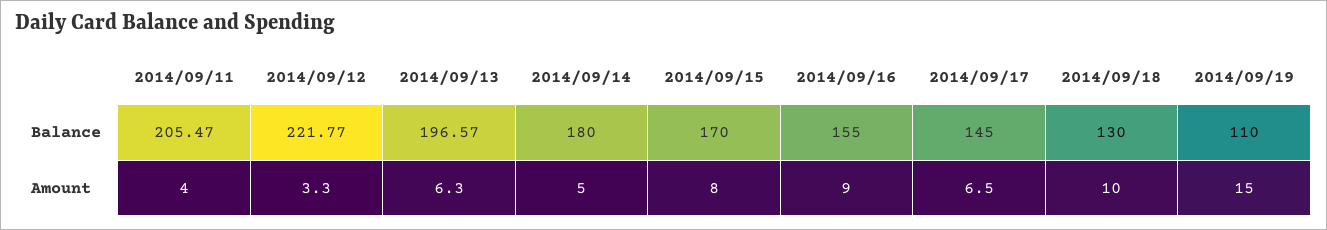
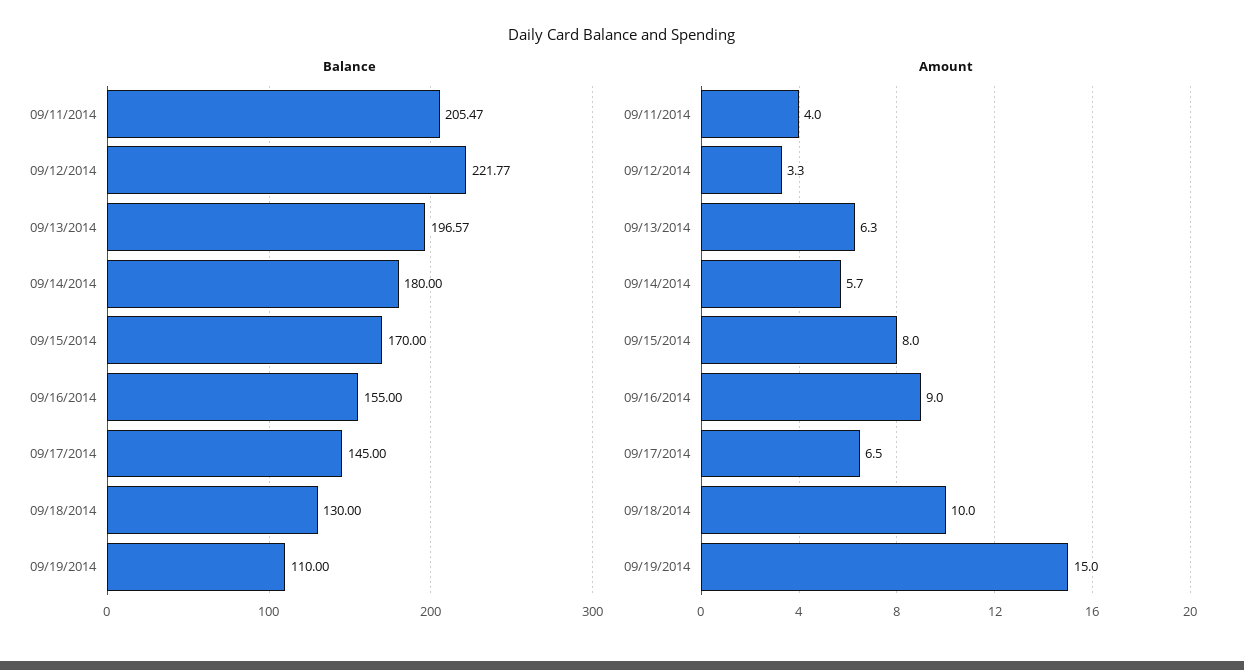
  {
    "Balance": {
      "2014/09/11": 205.47,
      "2014/09/12": 221.77,
      "2014/09/13": 196.57,
      "2014/09/14": 180,
      "2014/09/15": 170,
      "2014/09/16": 155,
      "2014/09/17": 145,
      "2014/09/18": 130,
      "2014/09/19": 110
    },
    "Amount": {
      "2014/09/11": 4,
      "2014/09/12": 3.3,
      "2014/09/13": 6.3,
-     "2014/09/14": 5,
+     "2014/09/14": 5.7,
      "2014/09/15": 8,
      "2014/09/16": 9,
      "2014/09/17": 6.5,
      "2014/09/18": 10,
      "2014/09/19": 15
    }
  }

